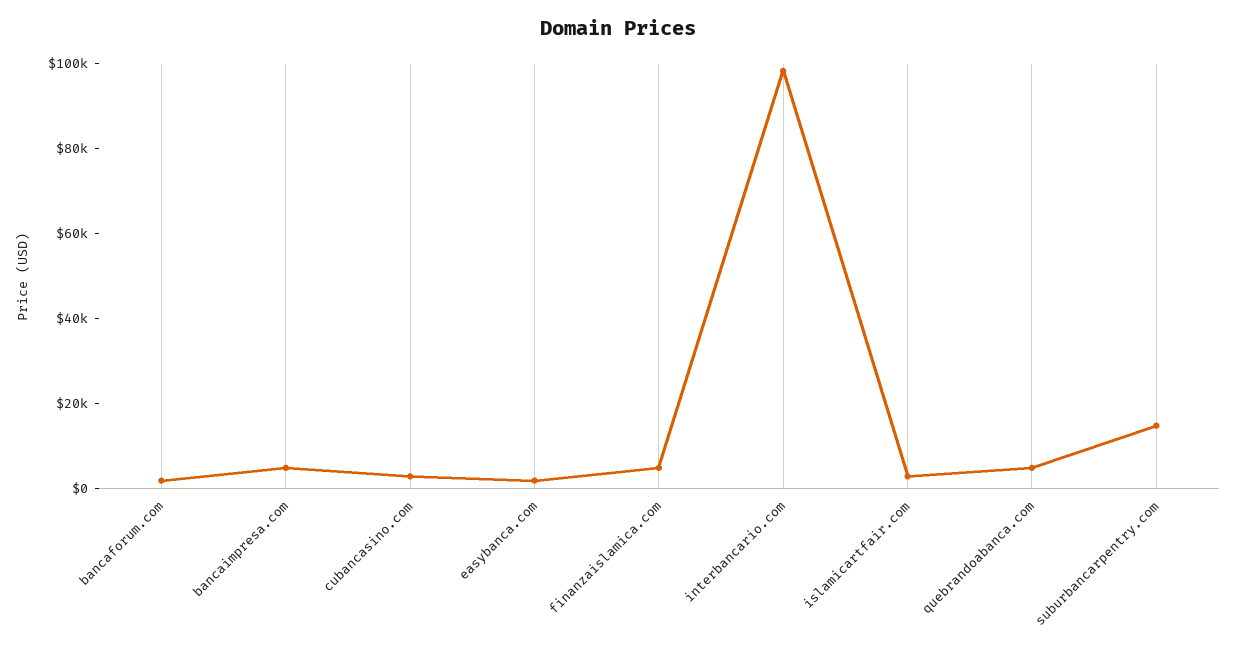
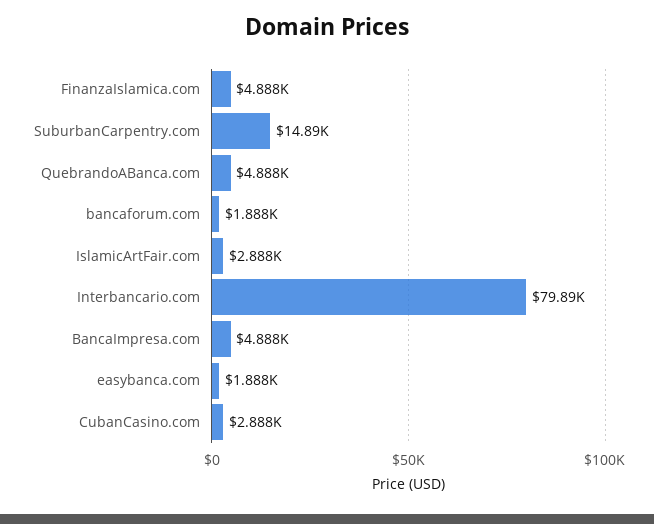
  {
    "bancaforum.com": 1888,
    "bancaimpresa.com": 4888,
    "cubancasino.com": 2888,
    "easybanca.com": 1888,
    "finanzaislamica.com": 4888,
-   "interbancario.com": 100000,
+   "interbancario.com": 79890,
    "islamicartfair.com": 2888,
    "quebrandoabanca.com": 4888,
    "suburbancarpentry.com": 14890
  }

